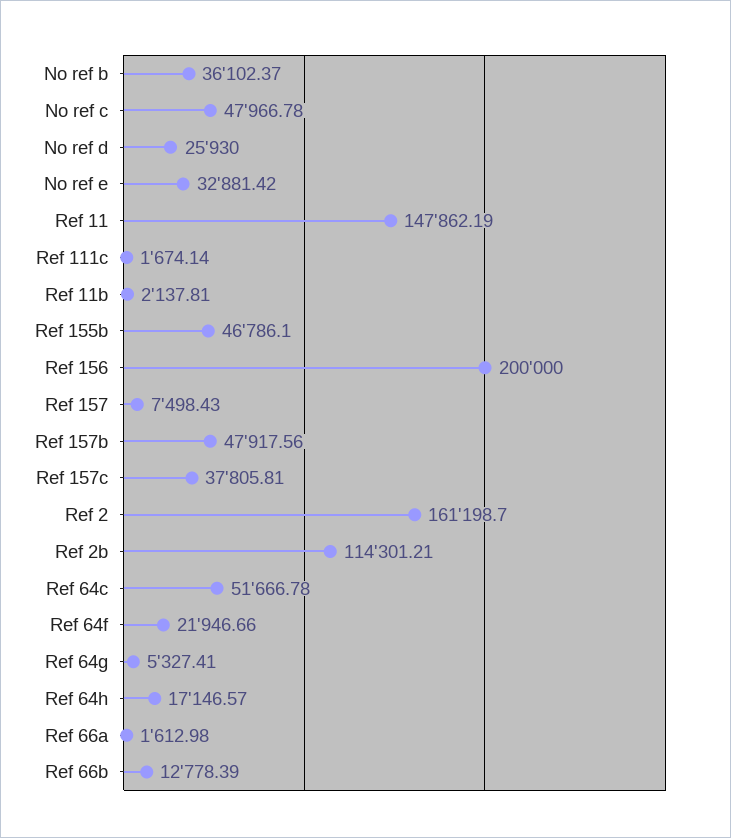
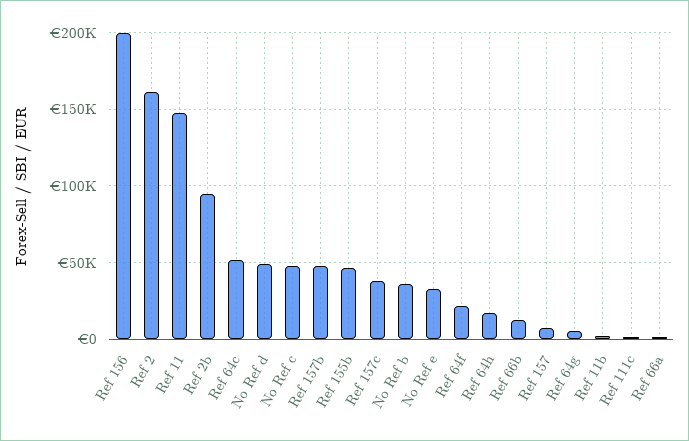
  {
    "No ref b": 36102.37,
    "No ref c": 47966.78,
-   "No ref d": 25930,
+   "No ref d": 50000,
    "No ref e": 32881.42,
    "Ref 11": 147862.19,
    "Ref 111c": 1674.14,
    "Ref 11b": 2137.81,
    "Ref 155b": 46786.1,
    "Ref 156": 200000,
    "Ref 157": 7498.43,
    "Ref 157b": 47917.56,
    "Ref 157c": 37805.81,
    "Ref 2": 161198.7,
-   "Ref 2b": 114301.21,
+   "Ref 2b": 95000,
    "Ref 64c": 51666.78,
    "Ref 64f": 21946.66,
    "Ref 64g": 5327.41,
    "Ref 64h": 17146.57,
    "Ref 66a": 1612.98,
    "Ref 66b": 12778.39
  }

